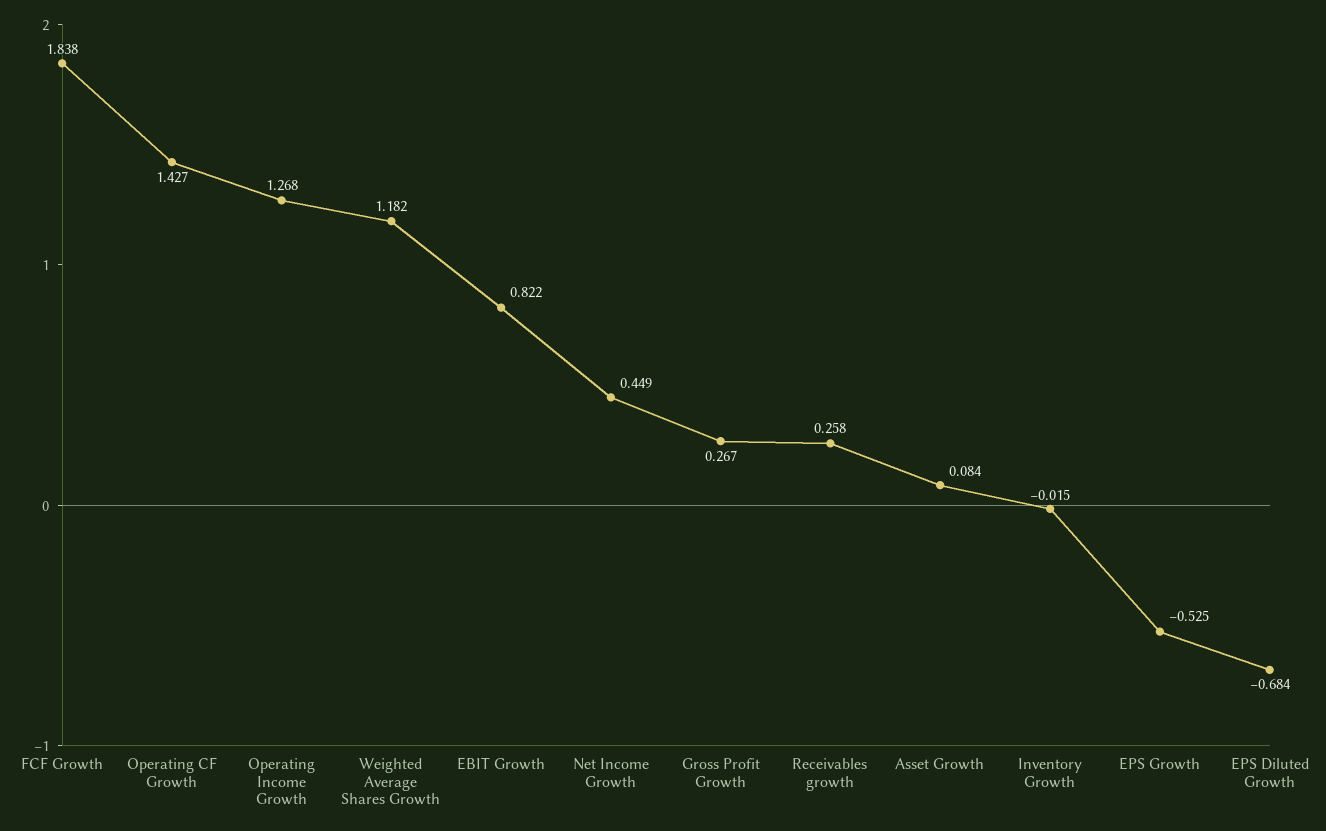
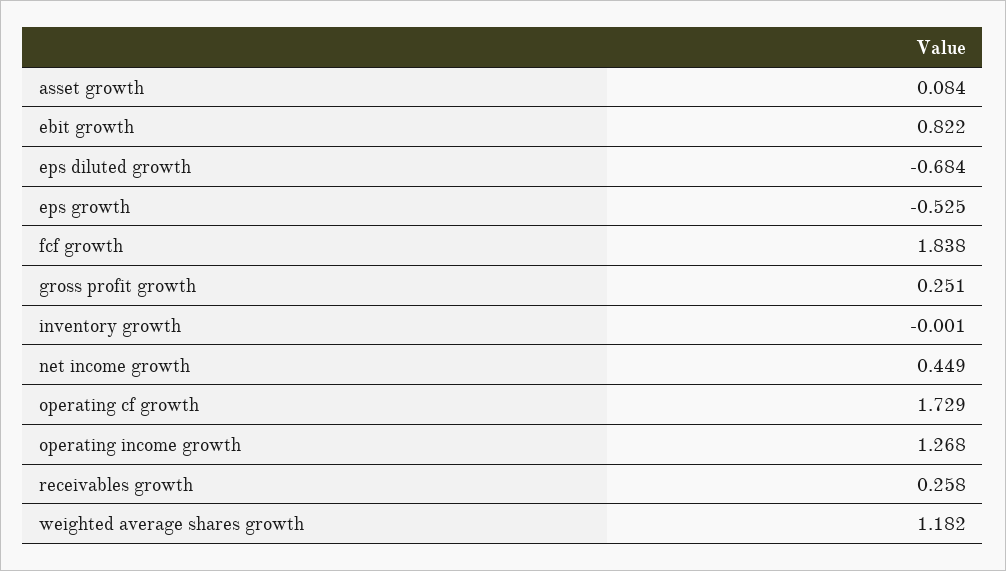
  {
    "FCF Growth": 1.838,
-   "Operating CF Growth": 1.427,
+   "Operating CF Growth": 1.729,
    "Operating Income Growth": 1.268,
    "Weighted Average Shares Growth": 1.182,
    "EBIT Growth": 0.822,
    "Net Income Growth": 0.449,
-   "Gross Profit Growth": 0.267,
+   "Gross Profit Growth": 0.251,
    "Receivables growth": 0.258,
    "Asset Growth": 0.084,
-   "Inventory Growth": -0.015,
+   "Inventory Growth": -0.001,
    "EPS Growth": -0.525,
    "EPS Diluted Growth": -0.684
  }

